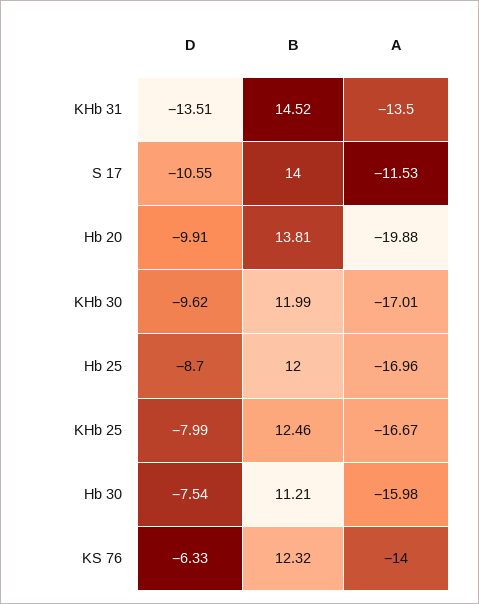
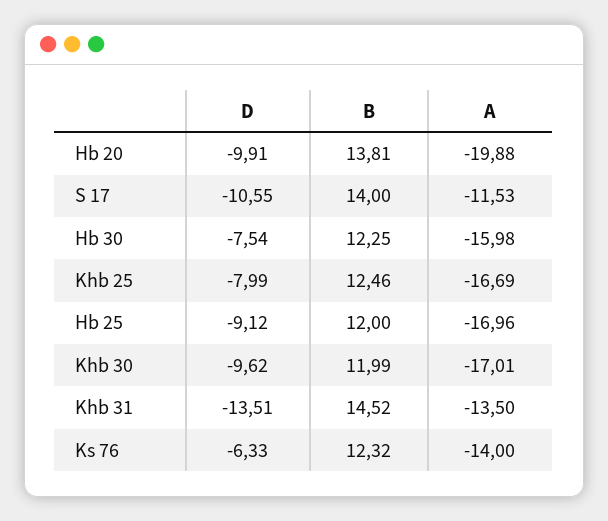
  {
    "D": {
      "KHb 31": -13.51,
      "S 17": -10.55,
      "Hb 20": -9.91,
      "KHb 30": -9.62,
-     "Hb 25": -8.7,
+     "Hb 25": -9.12,
      "KHb 25": -7.99,
      "Hb 30": -7.54,
      "KS 76": -6.33
    },
    "B": {
      "KHb 31": 14.52,
      "S 17": 14,
      "Hb 20": 13.81,
      "KHb 30": 11.99,
      "Hb 25": 12,
      "KHb 25": 12.46,
-     "Hb 30": 11.21,
+     "Hb 30": 12.25,
      "KS 76": 12.32
    },
    "A": {
      "KHb 31": -13.5,
      "S 17": -11.53,
      "Hb 20": -19.88,
      "KHb 30": -17.01,
      "Hb 25": -16.96,
-     "KHb 25": -16.67,
+     "KHb 25": -16.69,
      "Hb 30": -15.98,
      "KS 76": -14
    }
  }

